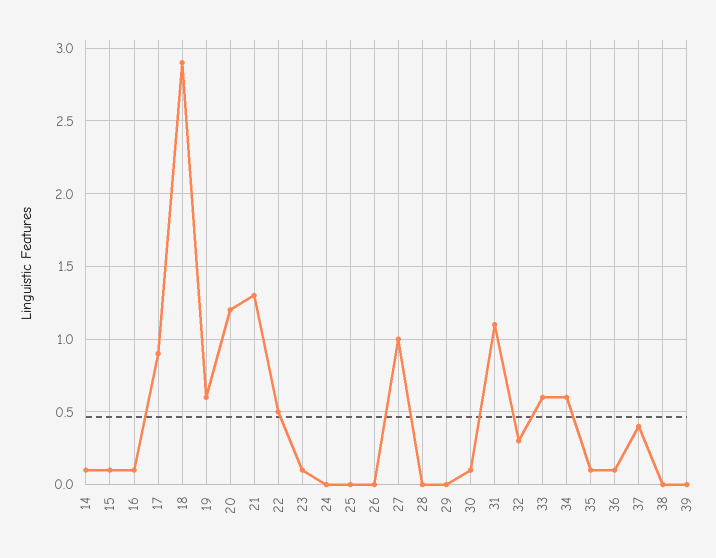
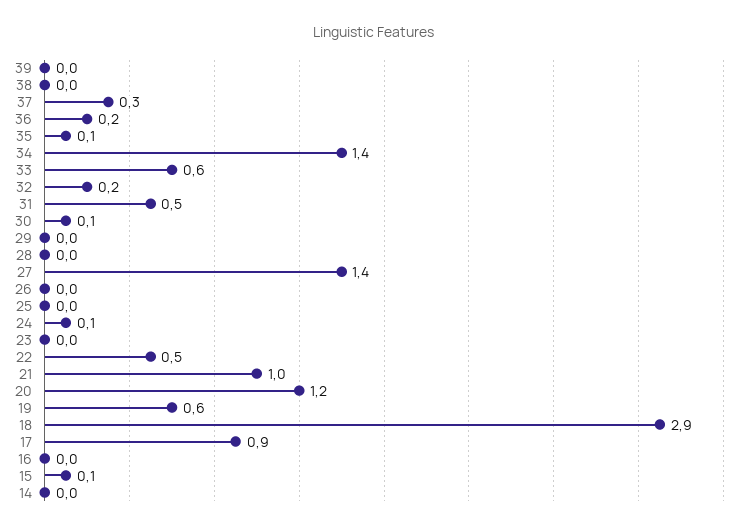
  {
-   "14": 0.1,
+   "14": 0,
    "15": 0.1,
-   "16": 0.1,
+   "16": 0,
    "17": 0.9,
    "18": 2.9,
    "19": 0.6,
    "20": 1.2,
-   "21": 1.3,
+   "21": 1,
    "22": 0.5,
-   "23": 0.1,
+   "23": 0,
-   "24": 0,
+   "24": 0.1,
    "25": 0,
    "26": 0,
-   "27": 1,
+   "27": 1.4,
    "28": 0,
    "29": 0,
    "30": 0.1,
-   "31": 1.1,
+   "31": 0.5,
-   "32": 0.3,
+   "32": 0.2,
    "33": 0.6,
-   "34": 0.6,
+   "34": 1.4,
    "35": 0.1,
-   "36": 0.1,
+   "36": 0.2,
-   "37": 0.4,
+   "37": 0.3,
    "38": 0,
    "39": 0
  }

